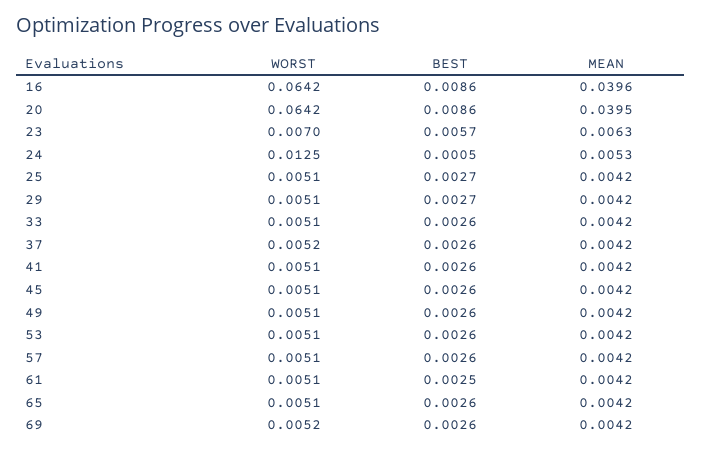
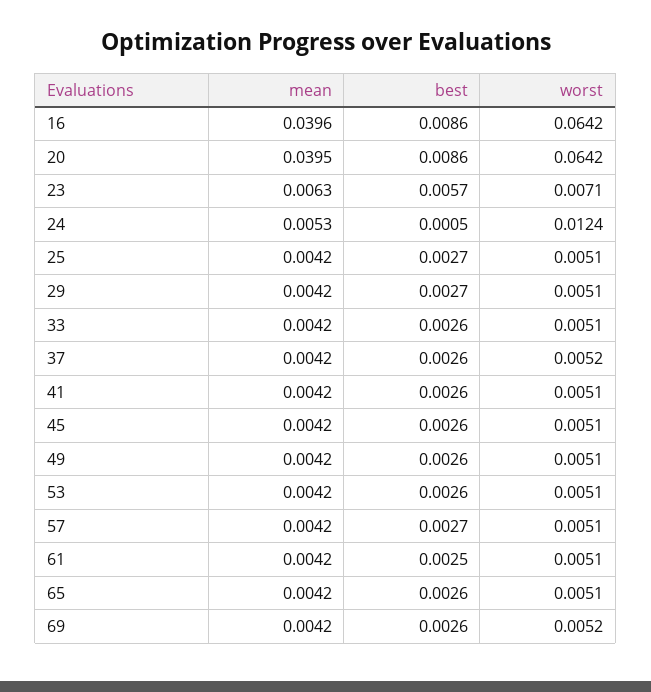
  {
    "WORST": {
      "16": 0.0642,
      "20": 0.0642,
-     "23": 0.007,
+     "23": 0.0071,
-     "24": 0.0125,
+     "24": 0.0124,
      "25": 0.0051,
      "29": 0.0051,
      "33": 0.0051,
      "37": 0.0052,
      "41": 0.0051,
      "45": 0.0051,
      "49": 0.0051,
      "53": 0.0051,
      "57": 0.0051,
      "61": 0.0051,
      "65": 0.0051,
      "69": 0.0052
    },
    "BEST": {
      "16": 0.0086,
      "20": 0.0086,
      "23": 0.0057,
      "24": 0.0005,
      "25": 0.0027,
      "29": 0.0027,
      "33": 0.0026,
      "37": 0.0026,
      "41": 0.0026,
      "45": 0.0026,
      "49": 0.0026,
      "53": 0.0026,
-     "57": 0.0026,
+     "57": 0.0027,
      "61": 0.0025,
      "65": 0.0026,
      "69": 0.0026
    },
    "MEAN": {
      "16": 0.0396,
      "20": 0.0395,
      "23": 0.0063,
      "24": 0.0053,
      "25": 0.0042,
      "29": 0.0042,
      "33": 0.0042,
      "37": 0.0042,
      "41": 0.0042,
      "45": 0.0042,
      "49": 0.0042,
      "53": 0.0042,
      "57": 0.0042,
      "61": 0.0042,
      "65": 0.0042,
      "69": 0.0042
    }
  }

